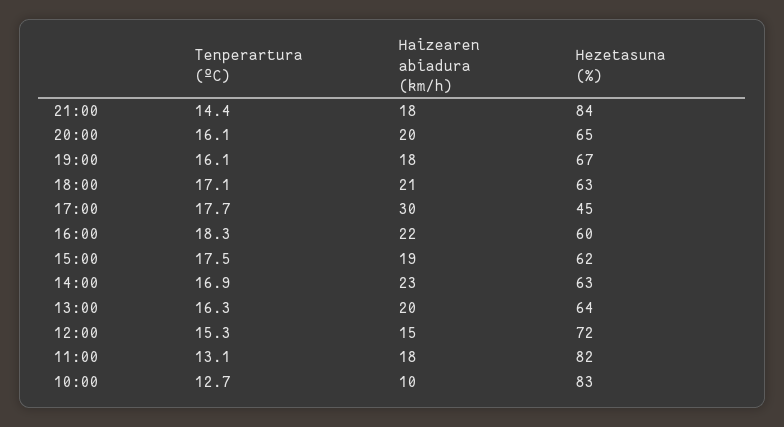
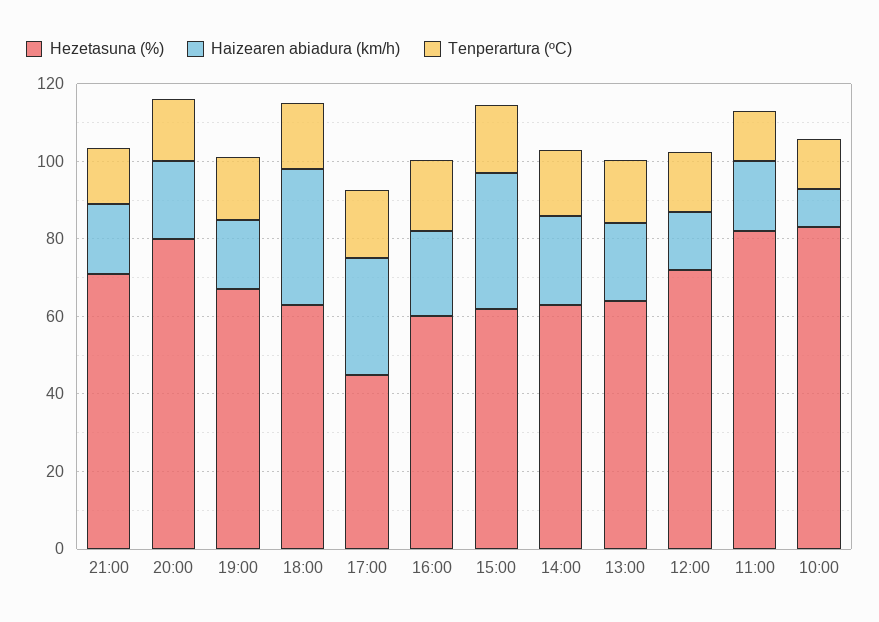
  {
    "Tenperartura (ºC)": {
      "21:00": 14.4,
      "20:00": 16.1,
      "19:00": 16.1,
      "18:00": 17.1,
      "17:00": 17.7,
      "16:00": 18.3,
      "15:00": 17.5,
      "14:00": 16.9,
      "13:00": 16.3,
      "12:00": 15.3,
      "11:00": 13.1,
      "10:00": 12.7
    },
    "Haizearen abiadura (km/h)": {
      "21:00": 18,
      "20:00": 20,
      "19:00": 18,
-     "18:00": 21,
+     "18:00": 35,
      "17:00": 30,
      "16:00": 22,
-     "15:00": 19,
+     "15:00": 35,
      "14:00": 23,
      "13:00": 20,
      "12:00": 15,
      "11:00": 18,
      "10:00": 10
    },
    "Hezetasuna (%)": {
-     "21:00": 84,
+     "21:00": 70,
-     "20:00": 65,
+     "20:00": 80,
      "19:00": 67,
      "18:00": 63,
      "17:00": 45,
      "16:00": 60,
      "15:00": 62,
      "14:00": 63,
      "13:00": 64,
      "12:00": 72,
      "11:00": 82,
      "10:00": 83
    }
  }

